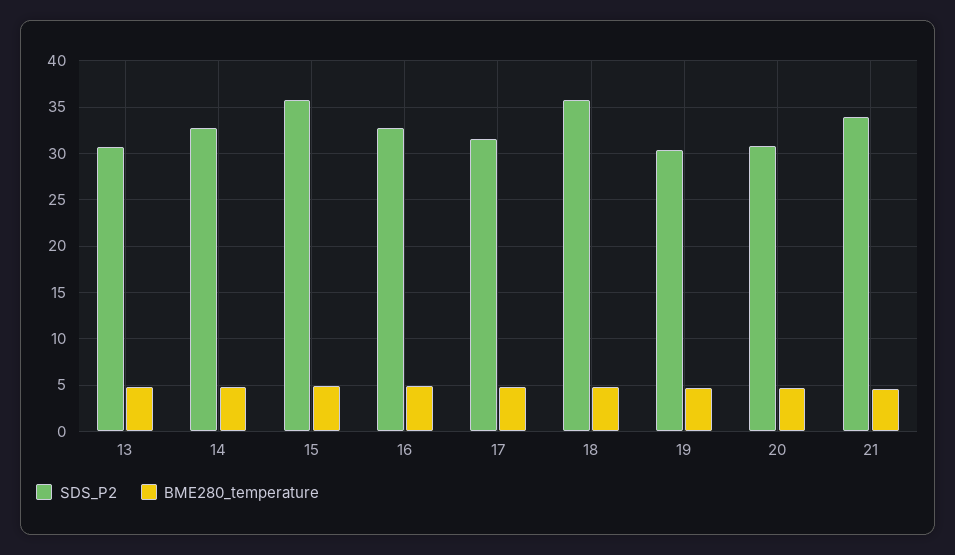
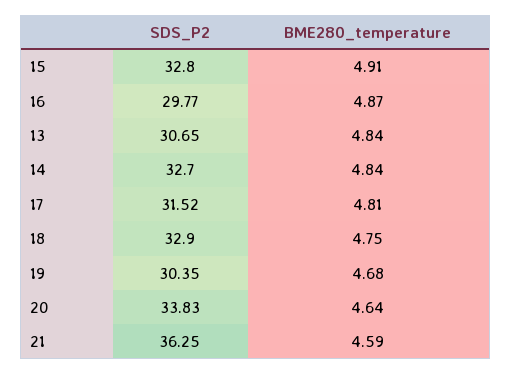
  {
    "SDS_P2": {
      "13": 30.65,
      "14": 32.7,
-     "15": 36,
+     "15": 32.8,
-     "16": 33,
+     "16": 29.77,
      "17": 31.52,
-     "18": 36,
+     "18": 32.9,
      "19": 30.35,
-     "20": 31,
+     "20": 33.83,
-     "21": 34
+     "21": 36.25
    },
    "BME280_temperature": {
      "13": 4.84,
      "14": 4.84,
      "15": 4.91,
      "16": 4.87,
      "17": 4.81,
      "18": 4.75,
      "19": 4.68,
      "20": 4.64,
      "21": 4.59
    }
  }

